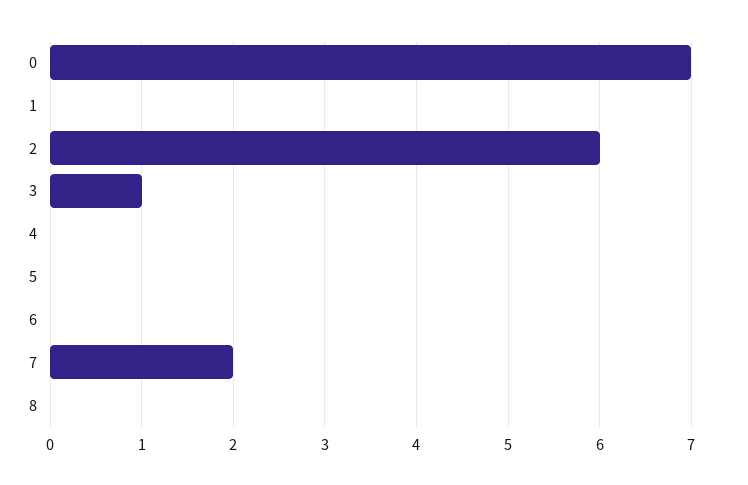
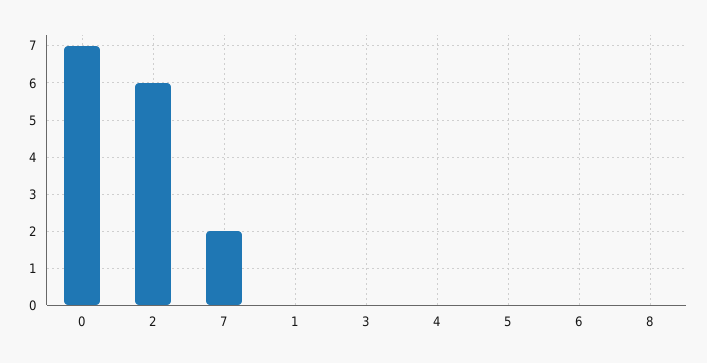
  {
    "0": 7,
    "1": 0,
    "2": 6,
-   "3": 1,
+   "3": 0,
    "4": 0,
    "5": 0,
    "6": 0,
    "7": 2,
    "8": 0
  }

